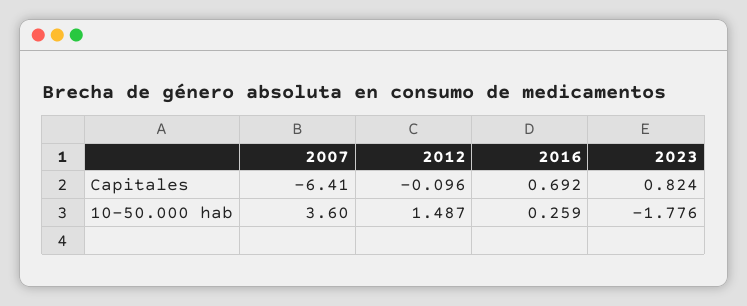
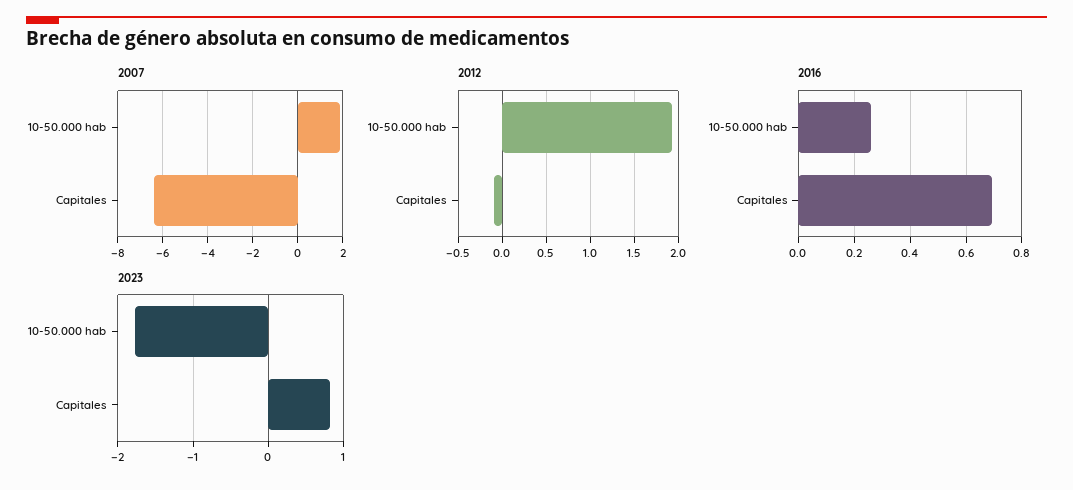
  {
    "2007": {
      "Capitales": -6.41,
-     "10-50.000 hab": 3.6
+     "10-50.000 hab": 2
    },
    "2012": {
      "Capitales": -0.096,
-     "10-50.000 hab": 1.487
+     "10-50.000 hab": 1.9
    },
    "2016": {
      "Capitales": 0.692,
      "10-50.000 hab": 0.259
    },
    "2023": {
      "Capitales": 0.824,
      "10-50.000 hab": -1.776
    }
  }

